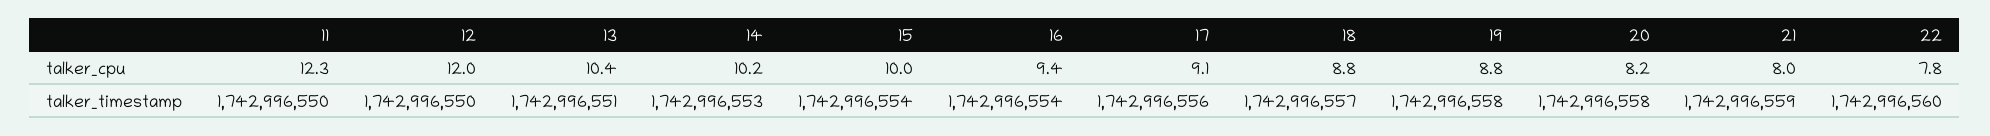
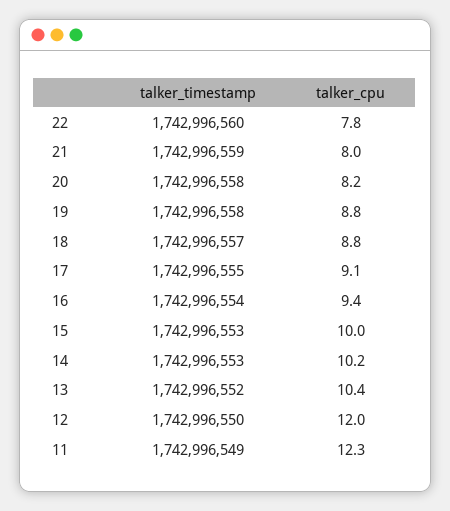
  {
    "11": {
      "talker_cpu": 12.3,
-     "talker_timestamp": 1742996550
+     "talker_timestamp": 1742996549
    },
    "12": {
      "talker_cpu": 12,
      "talker_timestamp": 1742996550
    },
    "13": {
      "talker_cpu": 10.4,
-     "talker_timestamp": 1742996551
+     "talker_timestamp": 1742996552
    },
    "14": {
      "talker_cpu": 10.2,
      "talker_timestamp": 1742996553
    },
    "15": {
      "talker_cpu": 10,
-     "talker_timestamp": 1742996554
+     "talker_timestamp": 1742996553
    },
    "16": {
      "talker_cpu": 9.4,
      "talker_timestamp": 1742996554
    },
    "17": {
      "talker_cpu": 9.1,
-     "talker_timestamp": 1742996556
+     "talker_timestamp": 1742996555
    },
    "18": {
      "talker_cpu": 8.8,
      "talker_timestamp": 1742996557
    },
    "19": {
      "talker_cpu": 8.8,
      "talker_timestamp": 1742996558
    },
    "20": {
      "talker_cpu": 8.2,
      "talker_timestamp": 1742996558
    },
    "21": {
      "talker_cpu": 8,
      "talker_timestamp": 1742996559
    },
    "22": {
      "talker_cpu": 7.8,
      "talker_timestamp": 1742996560
    }
  }

